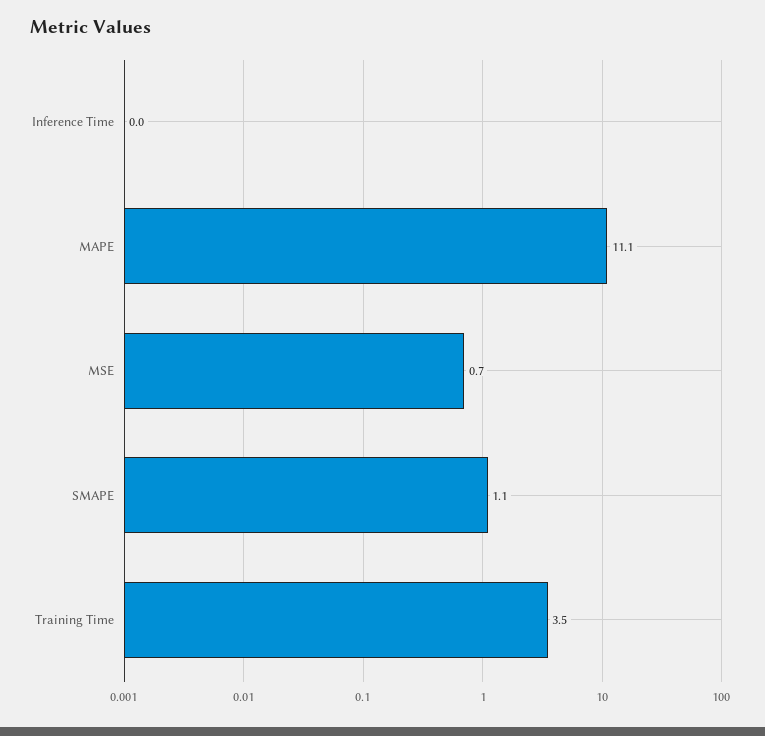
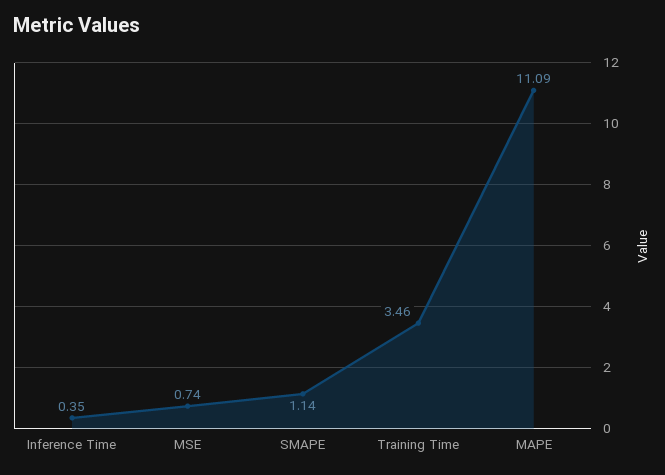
  {
-   "Inference Time": 0,
+   "Inference Time": 0.35,
    "MAPE": 11.09,
    "MSE": 0.74,
    "SMAPE": 1.14,
    "Training Time": 3.46
  }

